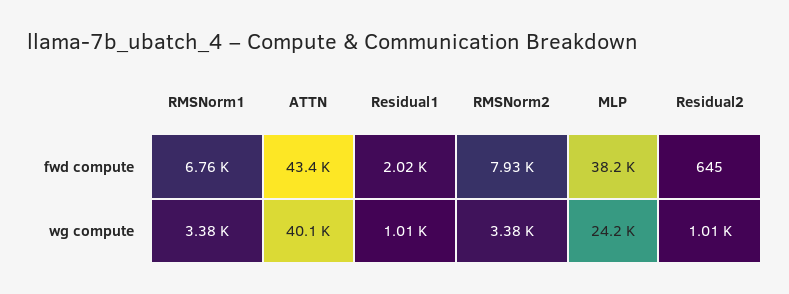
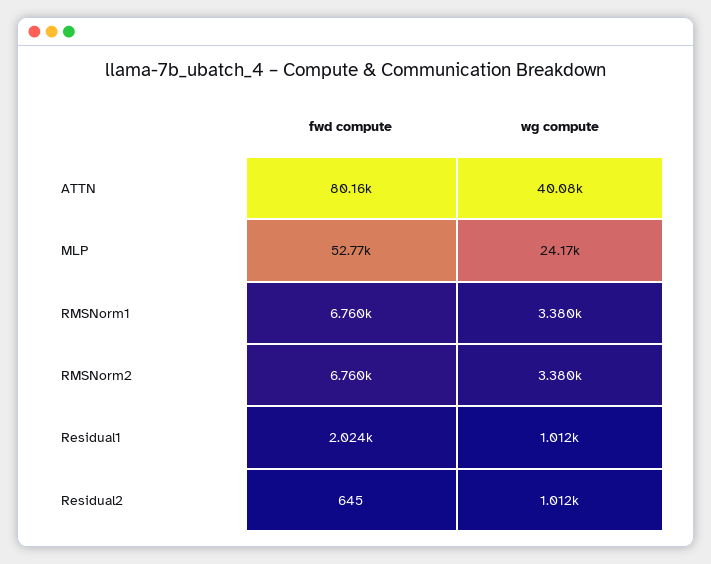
  {
    "RMSNorm1": {
      "fwd compute": 6760,
      "wg compute": 3380
    },
    "ATTN": {
-     "fwd compute": 43400,
+     "fwd compute": 80160,
      "wg compute": 40080
    },
    "Residual1": {
      "fwd compute": 2024,
      "wg compute": 1012
    },
    "RMSNorm2": {
-     "fwd compute": 7930,
+     "fwd compute": 6760,
      "wg compute": 3380
    },
    "MLP": {
-     "fwd compute": 38200,
+     "fwd compute": 52770,
      "wg compute": 24170
    },
    "Residual2": {
      "fwd compute": 645,
      "wg compute": 1012
    }
  }

